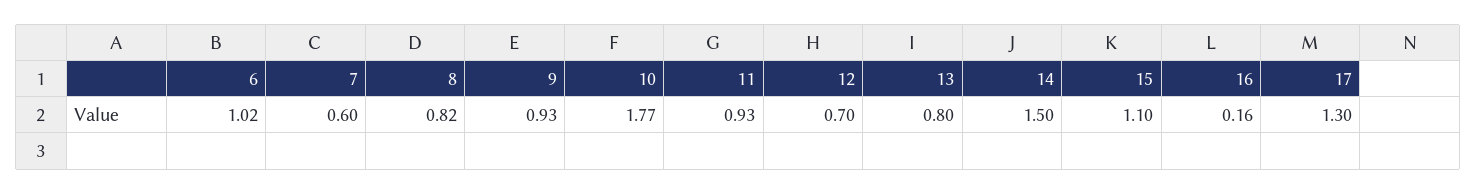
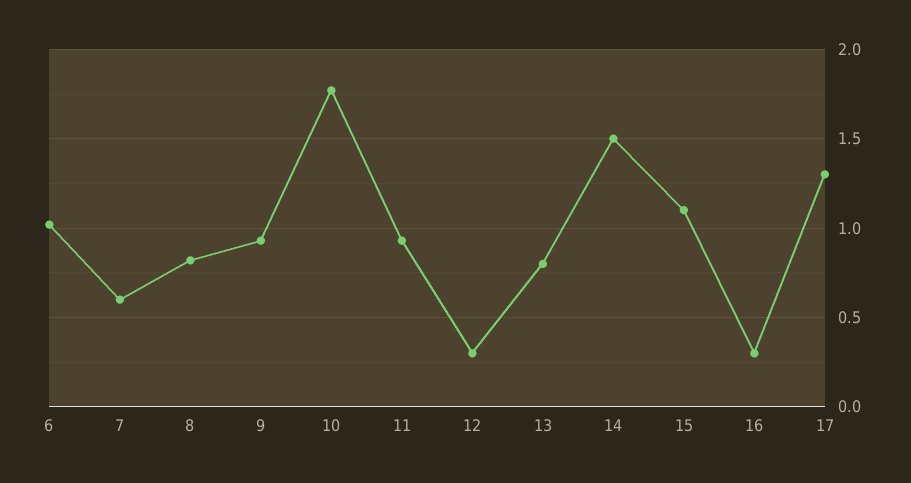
  {
    "6": 1.02,
    "7": 0.6,
    "8": 0.82,
    "9": 0.93,
    "10": 1.77,
    "11": 0.93,
-   "12": 0.7,
+   "12": 0.3,
    "13": 0.8,
    "14": 1.5,
    "15": 1.1,
-   "16": 0.16,
+   "16": 0.3,
    "17": 1.3
  }

